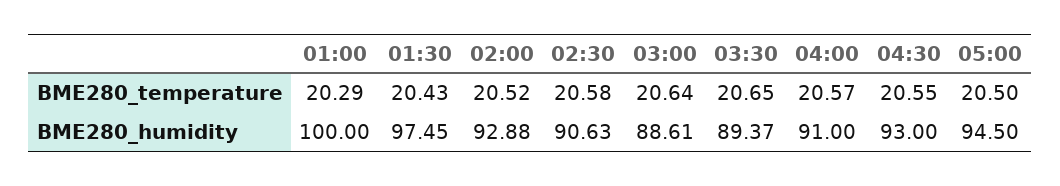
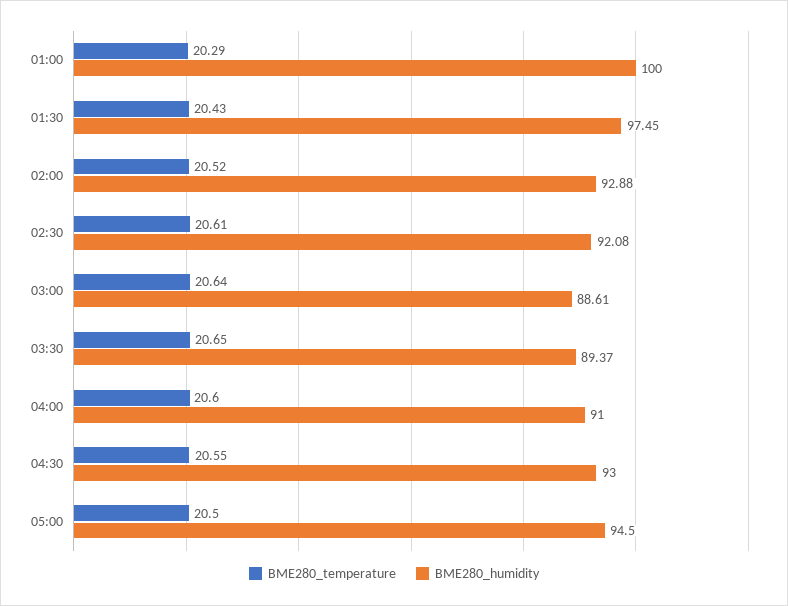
  {
    "BME280_temperature": {
      "01:00": 20.29,
      "01:30": 20.43,
      "02:00": 20.52,
-     "02:30": 20.58,
+     "02:30": 20.61,
      "03:00": 20.64,
      "03:30": 20.65,
-     "04:00": 20.57,
+     "04:00": 20.6,
      "04:30": 20.55,
      "05:00": 20.5
    },
    "BME280_humidity": {
      "01:00": 100,
      "01:30": 97.45,
      "02:00": 92.88,
-     "02:30": 90.63,
+     "02:30": 92.08,
      "03:00": 88.61,
      "03:30": 89.37,
      "04:00": 91,
      "04:30": 93,
      "05:00": 94.5
    }
  }

